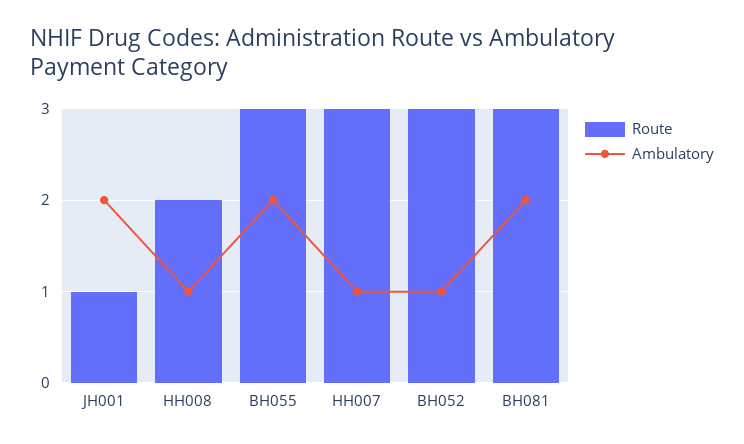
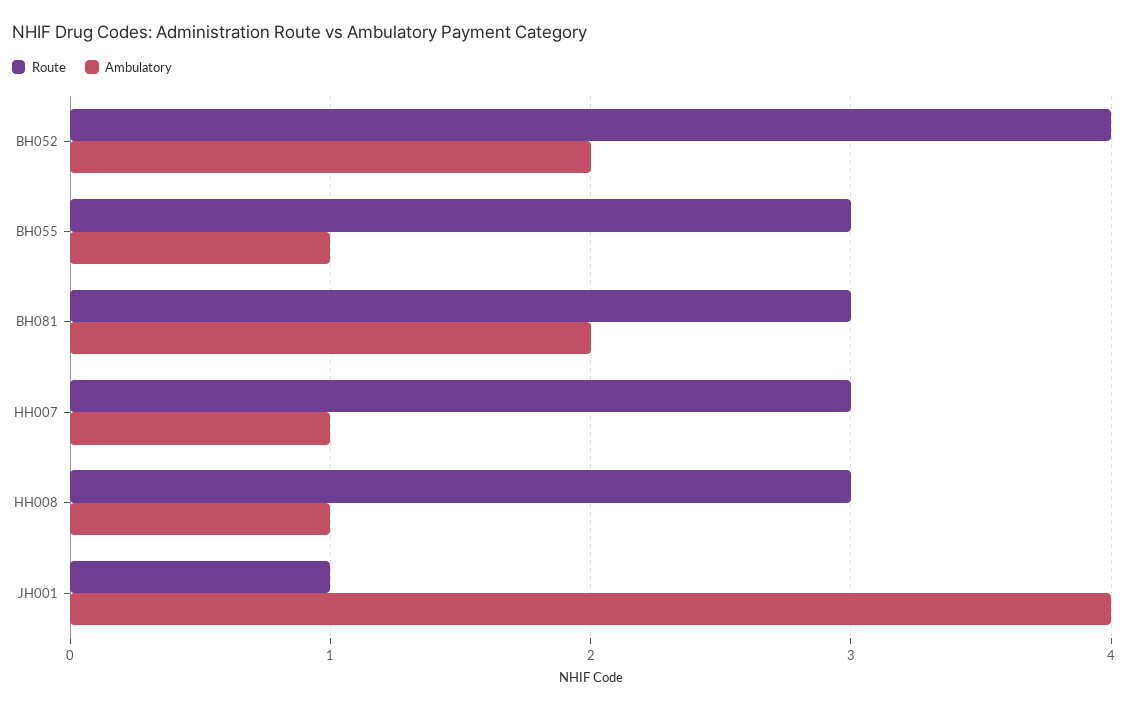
  {
    "Route": {
      "JH001": 1,
-     "HH008": 2,
+     "HH008": 3,
      "BH055": 3,
      "HH007": 3,
-     "BH052": 3,
+     "BH052": 4,
      "BH081": 3
    },
    "Ambulatory": {
-     "JH001": 2,
+     "JH001": 4,
      "HH008": 1,
-     "BH055": 2,
+     "BH055": 1,
      "HH007": 1,
-     "BH052": 1,
+     "BH052": 2,
      "BH081": 2
    }
  }

